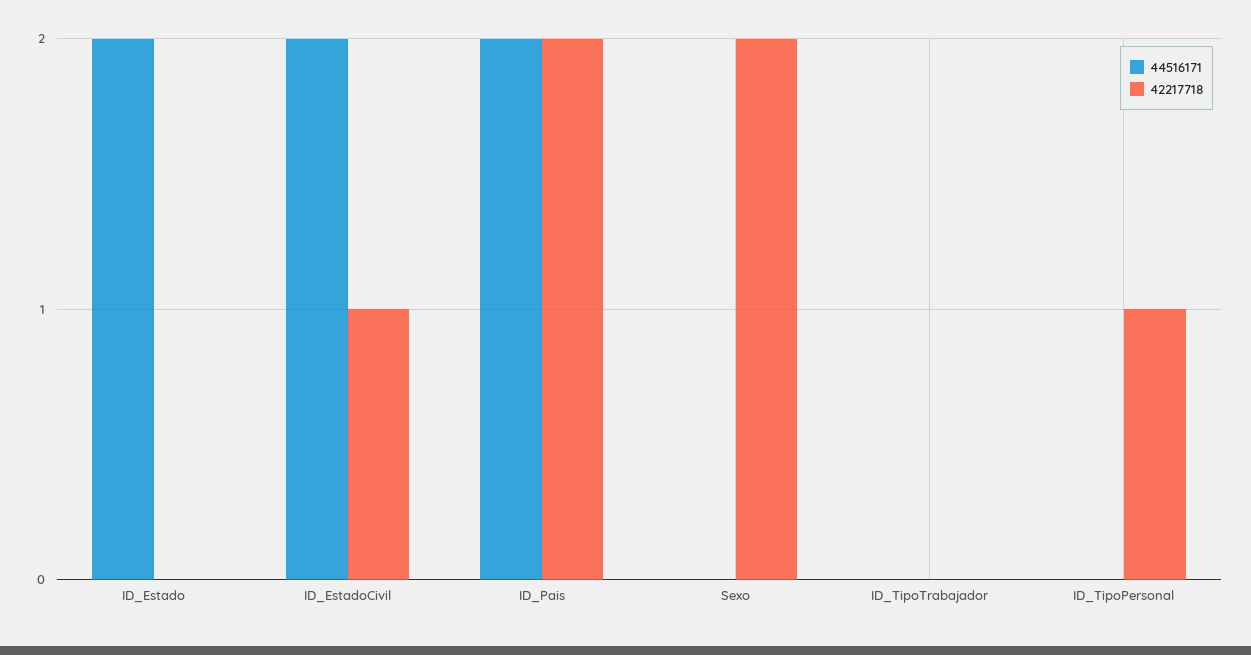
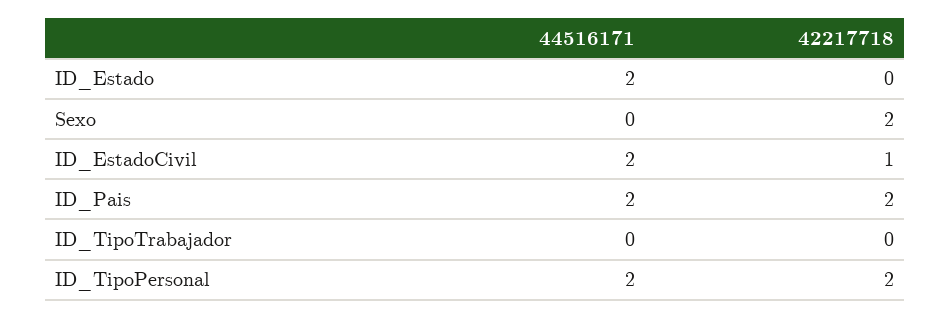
  {
    "44516171": {
      "ID_Estado": 2,
      "ID_EstadoCivil": 2,
      "ID_Pais": 2,
      "Sexo": 0,
      "ID_TipoTrabajador": 0,
-     "ID_TipoPersonal": 0
+     "ID_TipoPersonal": 2
    },
    "42217718": {
      "ID_Estado": 0,
      "ID_EstadoCivil": 1,
      "ID_Pais": 2,
      "Sexo": 2,
      "ID_TipoTrabajador": 0,
-     "ID_TipoPersonal": 1
+     "ID_TipoPersonal": 2
    }
  }

